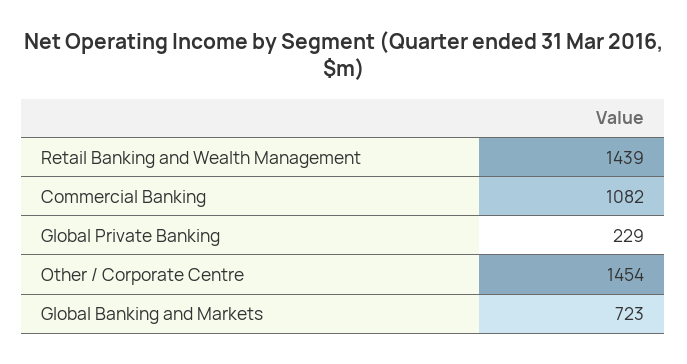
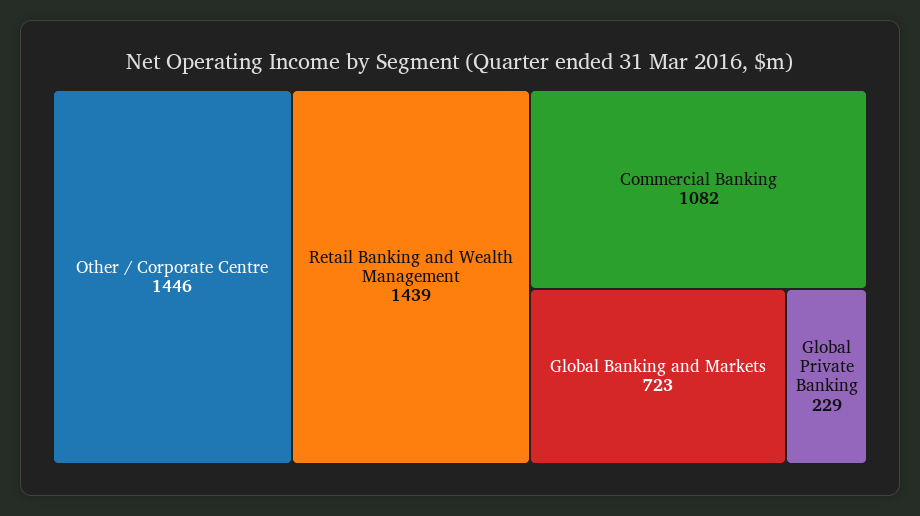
  {
    "Retail Banking and Wealth Management": 1439,
    "Commercial Banking": 1082,
    "Global Private Banking": 229,
-   "Other / Corporate Centre": 1454,
+   "Other / Corporate Centre": 1446,
    "Global Banking and Markets": 723
  }

